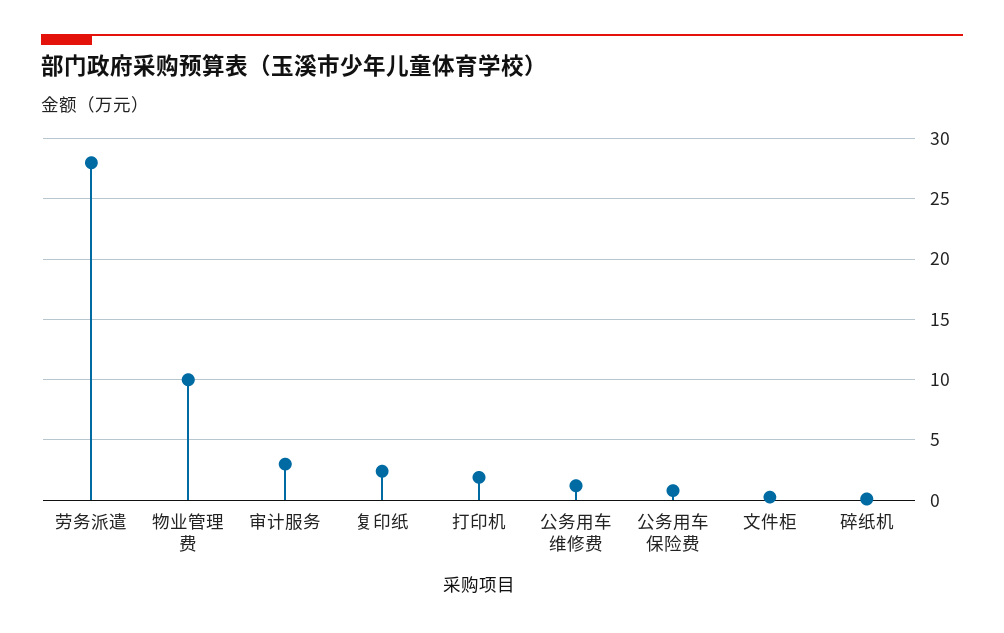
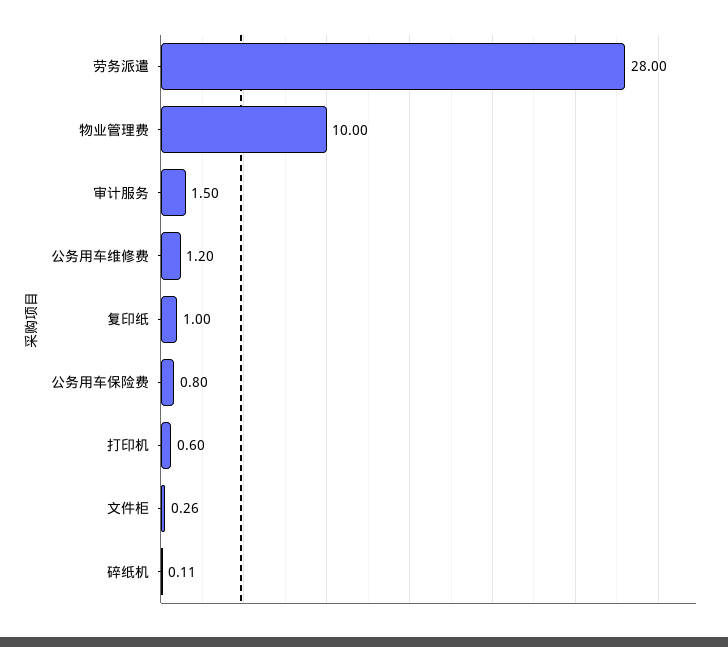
  {
    "劳务派遣": 28,
    "物业管理费": 10,
-   "审计服务": 3,
+   "审计服务": 1.5,
-   "复印纸": 2.5,
+   "复印纸": 1,
-   "打印机": 2,
+   "打印机": 0.6,
    "公务用车维修费": 1.2,
    "公务用车保险费": 0.8,
    "文件柜": 0.26,
    "碎纸机": 0.11
  }

